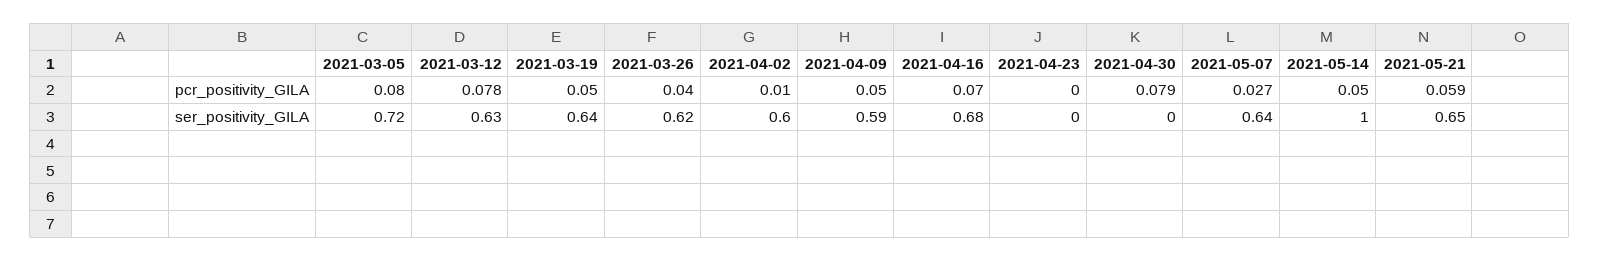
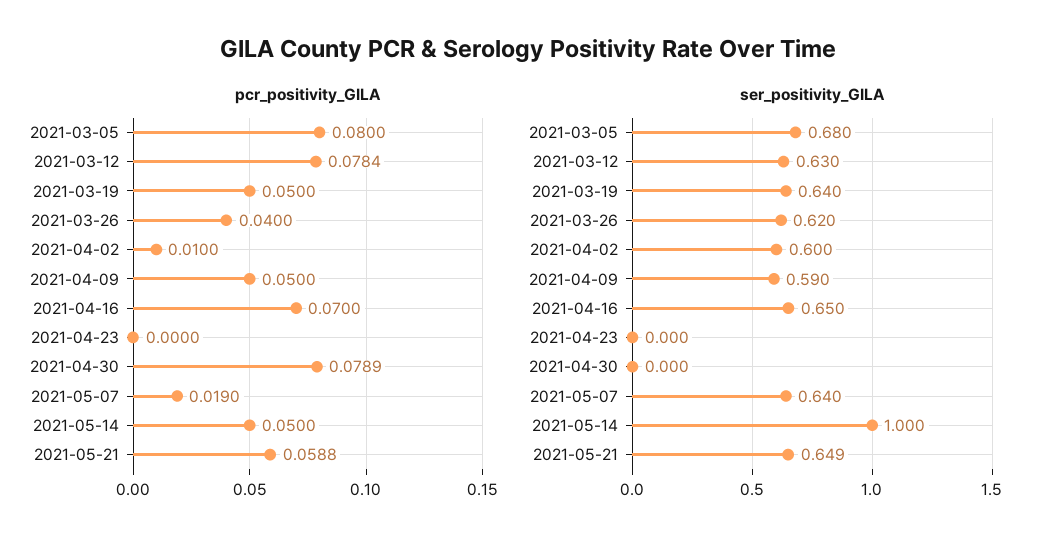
  {
    "pcr_positivity_GILA": {
      "2021-03-05": 0.08,
      "2021-03-12": 0.0784,
      "2021-03-19": 0.05,
      "2021-03-26": 0.04,
      "2021-04-02": 0.01,
      "2021-04-09": 0.05,
      "2021-04-16": 0.07,
      "2021-04-23": 0,
      "2021-04-30": 0.0789,
-     "2021-05-07": 0.027,
+     "2021-05-07": 0.019,
      "2021-05-14": 0.05,
      "2021-05-21": 0.0588
    },
    "ser_positivity_GILA": {
-     "2021-03-05": 0.72,
+     "2021-03-05": 0.68,
      "2021-03-12": 0.63,
      "2021-03-19": 0.64,
      "2021-03-26": 0.62,
      "2021-04-02": 0.6,
      "2021-04-09": 0.59,
-     "2021-04-16": 0.68,
+     "2021-04-16": 0.65,
      "2021-04-23": 0,
      "2021-04-30": 0,
      "2021-05-07": 0.64,
      "2021-05-14": 1,
      "2021-05-21": 0.649
    }
  }

